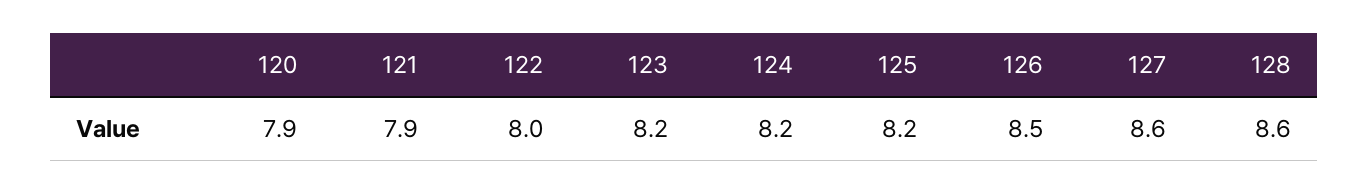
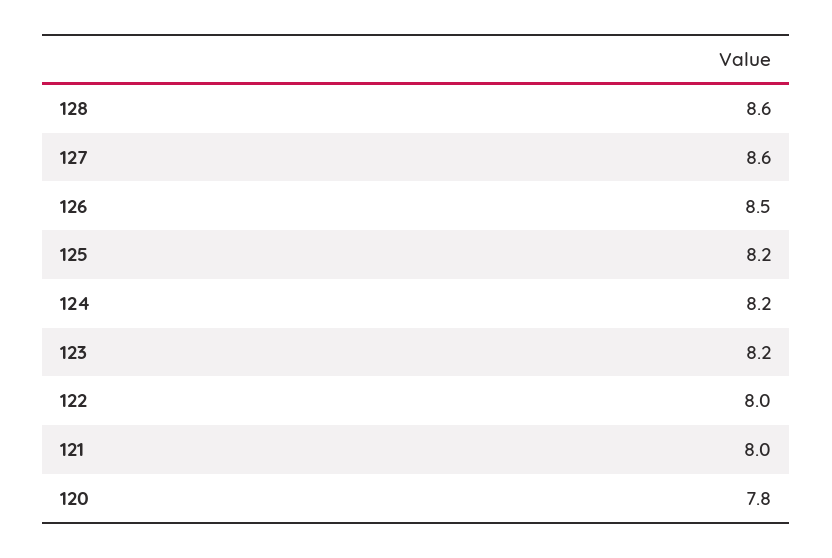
  {
-   "120": 7.9,
+   "120": 7.8,
-   "121": 7.9,
+   "121": 8,
    "122": 8,
    "123": 8.2,
    "124": 8.2,
    "125": 8.2,
    "126": 8.5,
    "127": 8.6,
    "128": 8.6
  }

